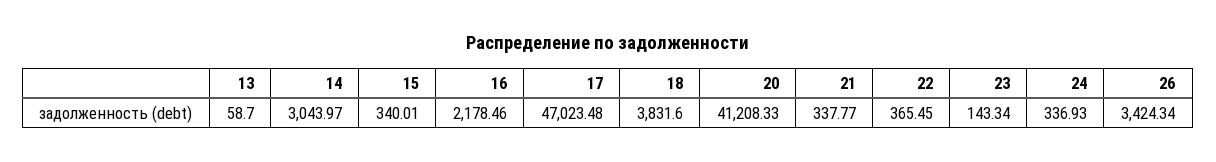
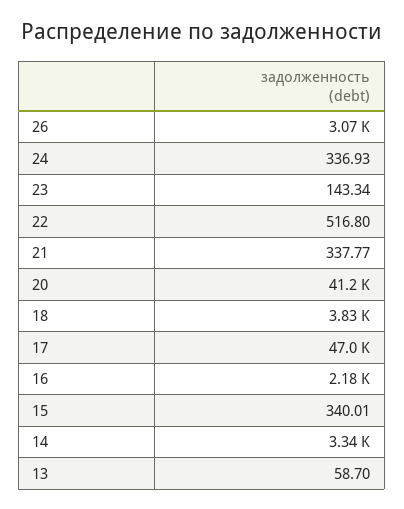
  {
    "13": 58.7,
-   "14": 3043.97,
+   "14": 3340,
    "15": 340.01,
    "16": 2178.46,
    "17": 47023.48,
    "18": 3831.6,
    "20": 41208.33,
    "21": 337.77,
-   "22": 365.45,
+   "22": 516.8,
    "23": 143.34,
    "24": 336.93,
-   "26": 3424.34
+   "26": 3070
  }

